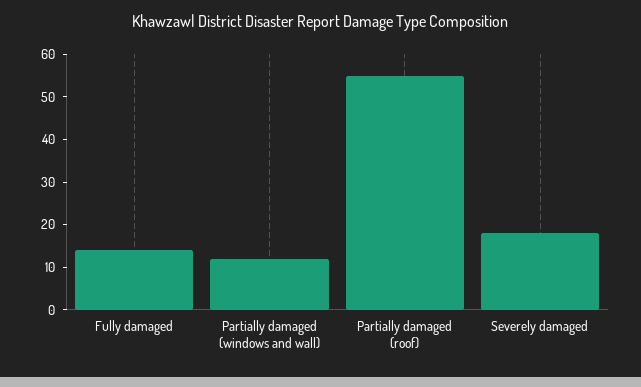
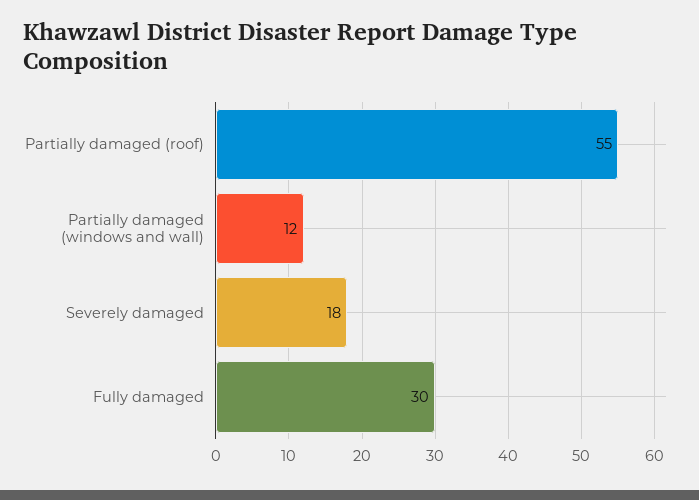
  {
-   "Fully damaged": 15,
+   "Fully damaged": 30,
    "Partially damaged (windows and wall)": 12,
    "Partially damaged (roof)": 55,
    "Severely damaged": 18
  }

